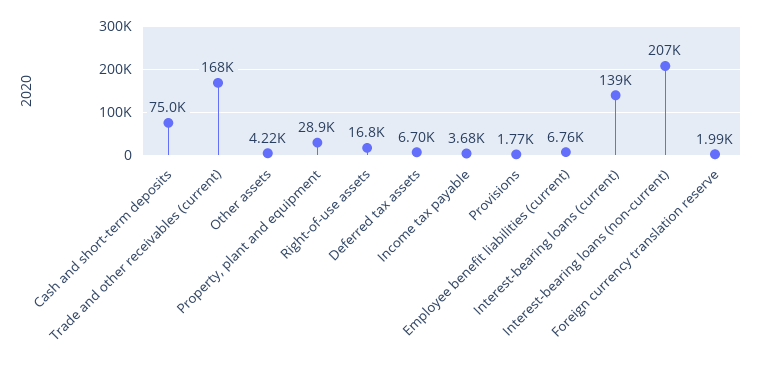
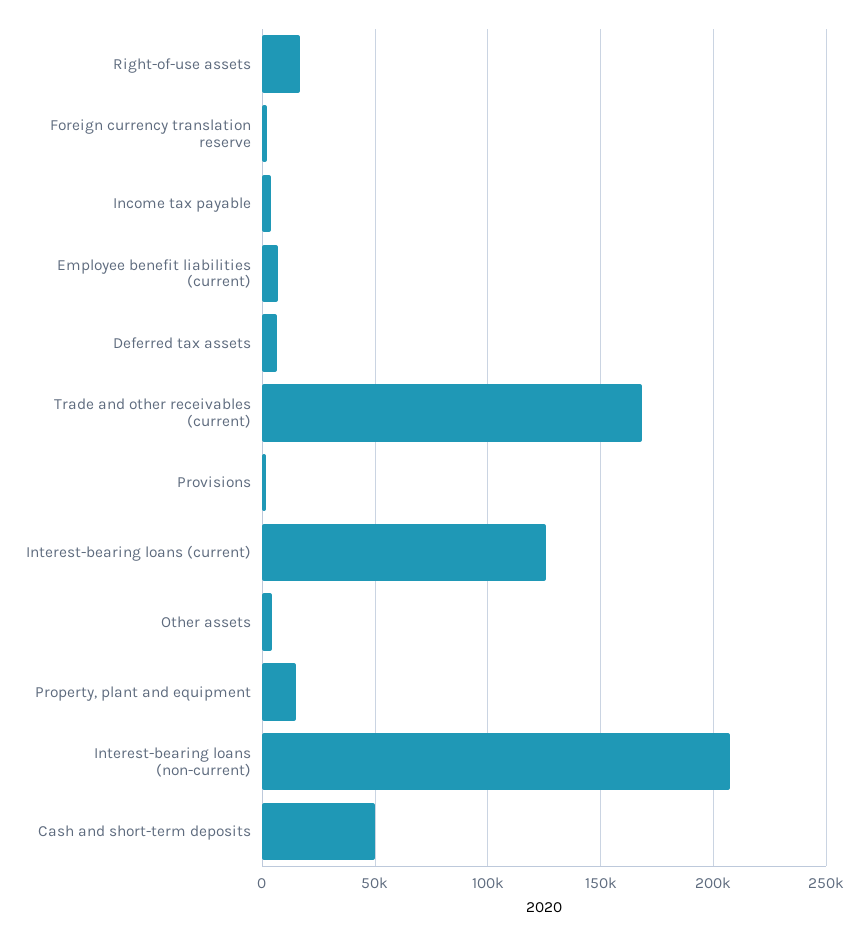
  {
-   "Cash and short-term deposits": 75000,
+   "Cash and short-term deposits": 50000,
    "Trade and other receivables (current)": 168000,
    "Other assets": 4220,
-   "Property, plant and equipment": 28900,
+   "Property, plant and equipment": 15000,
    "Right-of-use assets": 16800,
    "Deferred tax assets": 6700,
    "Income tax payable": 3680,
    "Provisions": 1770,
    "Employee benefit liabilities (current)": 6760,
-   "Interest-bearing loans (current)": 139000,
+   "Interest-bearing loans (current)": 125000,
    "Interest-bearing loans (non-current)": 207000,
    "Foreign currency translation reserve": 1990
  }

